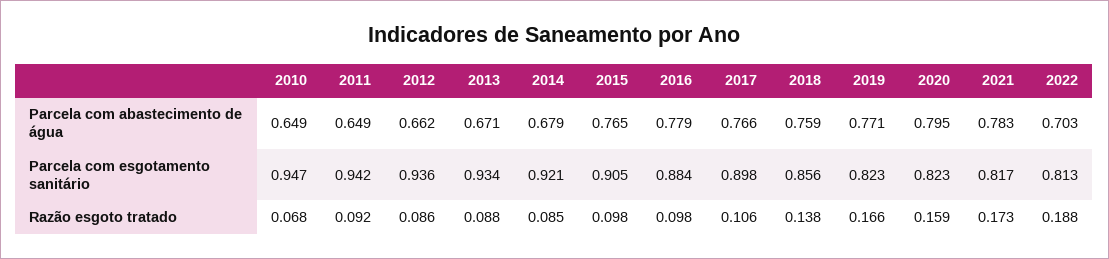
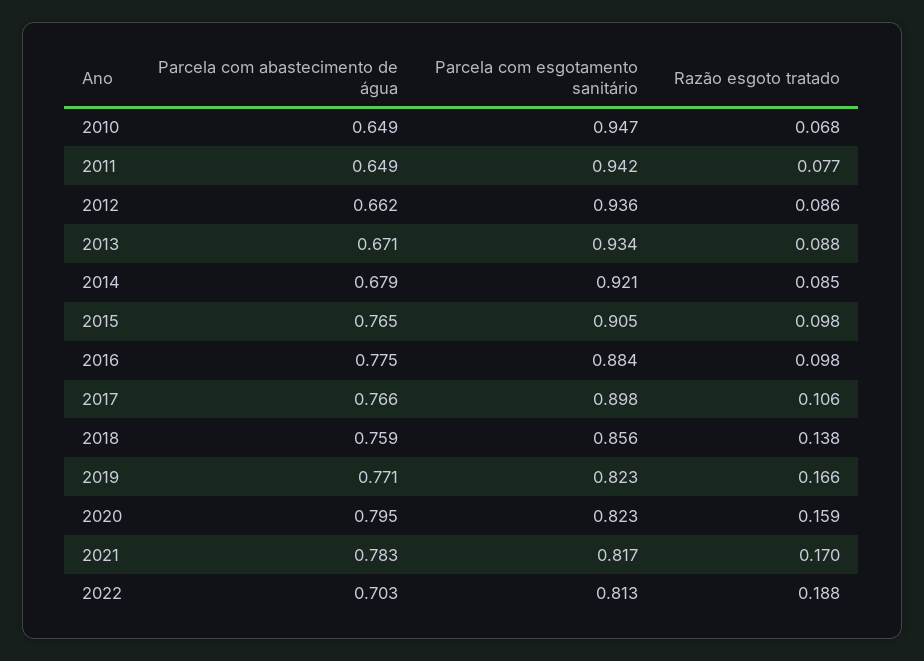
  {
    "2010": {
      "Parcela com abastecimento de água": 0.649,
      "Parcela com esgotamento sanitário": 0.947,
      "Razão esgoto tratado": 0.068
    },
    "2011": {
      "Parcela com abastecimento de água": 0.649,
      "Parcela com esgotamento sanitário": 0.942,
-     "Razão esgoto tratado": 0.092
+     "Razão esgoto tratado": 0.077
    },
    "2012": {
      "Parcela com abastecimento de água": 0.662,
      "Parcela com esgotamento sanitário": 0.936,
      "Razão esgoto tratado": 0.086
    },
    "2013": {
      "Parcela com abastecimento de água": 0.671,
      "Parcela com esgotamento sanitário": 0.934,
      "Razão esgoto tratado": 0.088
    },
    "2014": {
      "Parcela com abastecimento de água": 0.679,
      "Parcela com esgotamento sanitário": 0.921,
      "Razão esgoto tratado": 0.085
    },
    "2015": {
      "Parcela com abastecimento de água": 0.765,
      "Parcela com esgotamento sanitário": 0.905,
      "Razão esgoto tratado": 0.098
    },
    "2016": {
-     "Parcela com abastecimento de água": 0.779,
+     "Parcela com abastecimento de água": 0.775,
      "Parcela com esgotamento sanitário": 0.884,
      "Razão esgoto tratado": 0.098
    },
    "2017": {
      "Parcela com abastecimento de água": 0.766,
      "Parcela com esgotamento sanitário": 0.898,
      "Razão esgoto tratado": 0.106
    },
    "2018": {
      "Parcela com abastecimento de água": 0.759,
      "Parcela com esgotamento sanitário": 0.856,
      "Razão esgoto tratado": 0.138
    },
    "2019": {
      "Parcela com abastecimento de água": 0.771,
      "Parcela com esgotamento sanitário": 0.823,
      "Razão esgoto tratado": 0.166
    },
    "2020": {
      "Parcela com abastecimento de água": 0.795,
      "Parcela com esgotamento sanitário": 0.823,
      "Razão esgoto tratado": 0.159
    },
    "2021": {
      "Parcela com abastecimento de água": 0.783,
      "Parcela com esgotamento sanitário": 0.817,
-     "Razão esgoto tratado": 0.173
+     "Razão esgoto tratado": 0.17
    },
    "2022": {
      "Parcela com abastecimento de água": 0.703,
      "Parcela com esgotamento sanitário": 0.813,
      "Razão esgoto tratado": 0.188
    }
  }

